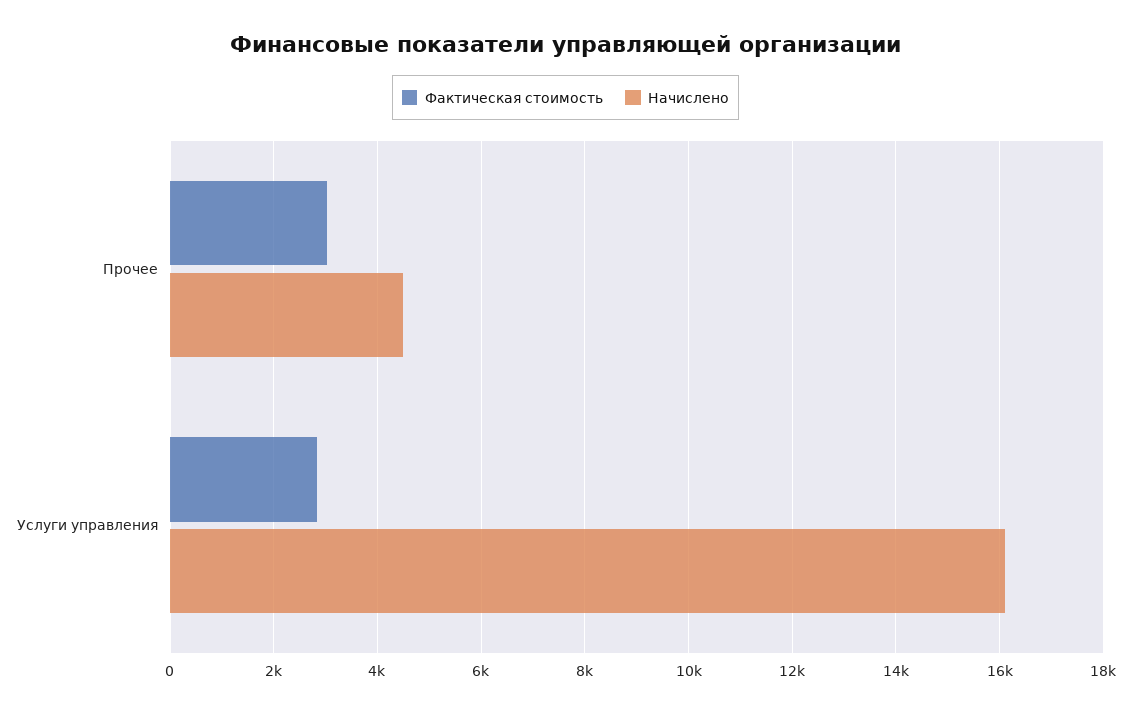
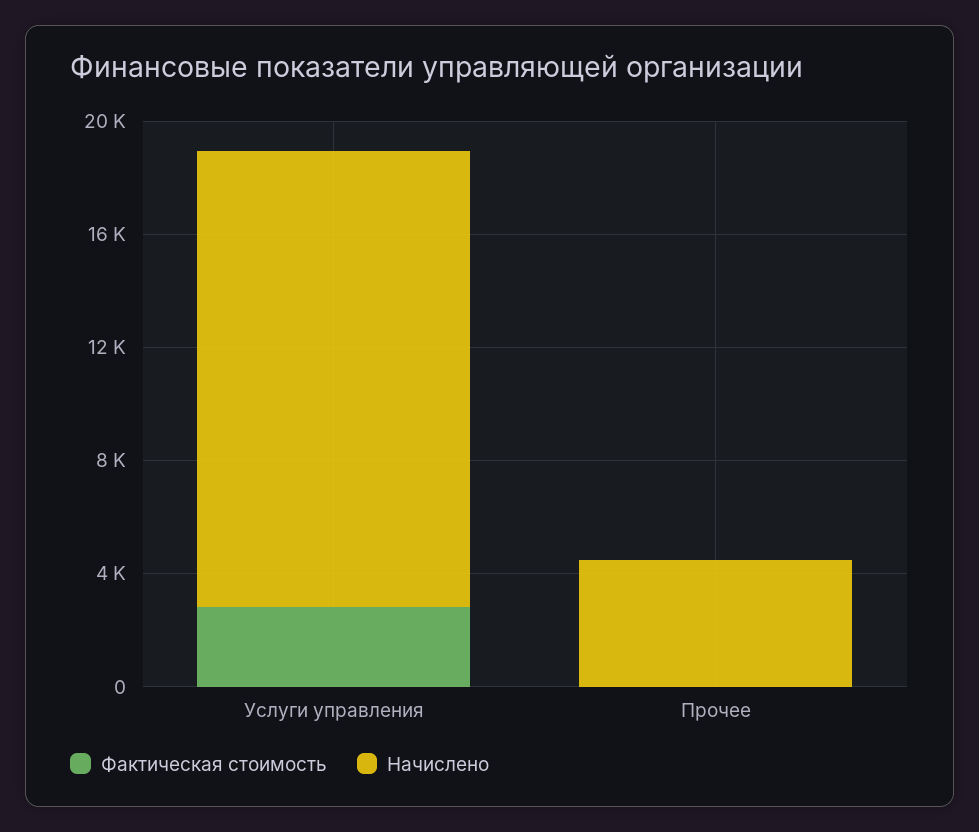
  {
    "Фактическая стоимость": {
-     "Прочее": 3000,
+     "Прочее": 0,
      "Услуги управления": 2800
    },
    "Начислено": {
      "Прочее": 4400,
      "Услуги управления": 16200
    }
  }

